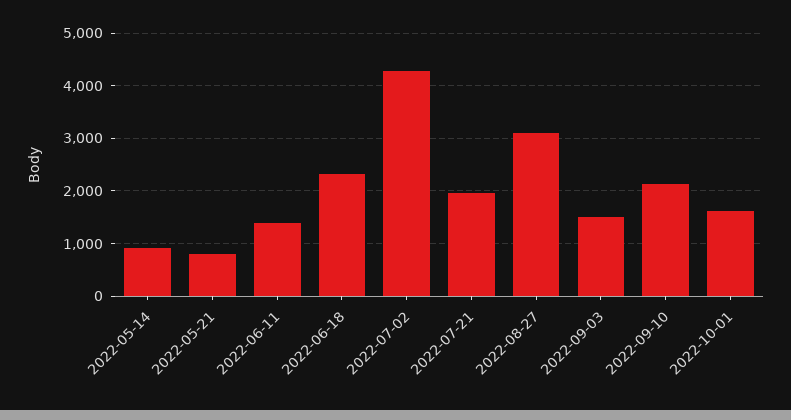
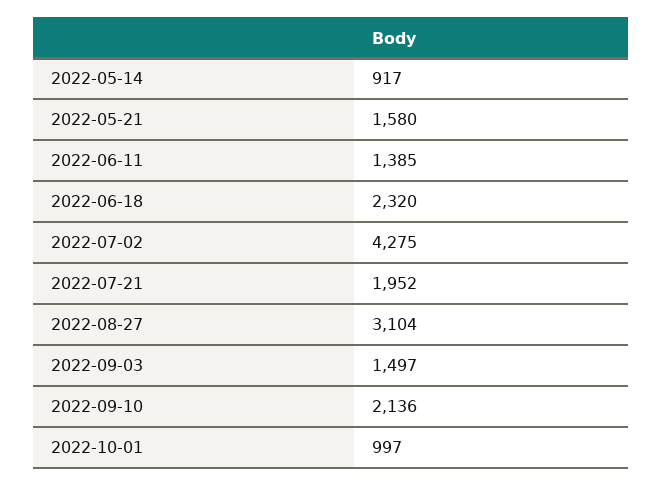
  {
    "2022-05-14": 917,
-   "2022-05-21": 800,
+   "2022-05-21": 1580,
    "2022-06-11": 1385,
    "2022-06-18": 2320,
    "2022-07-02": 4275,
    "2022-07-21": 1952,
    "2022-08-27": 3104,
    "2022-09-03": 1497,
    "2022-09-10": 2136,
-   "2022-10-01": 1600
+   "2022-10-01": 997
  }

